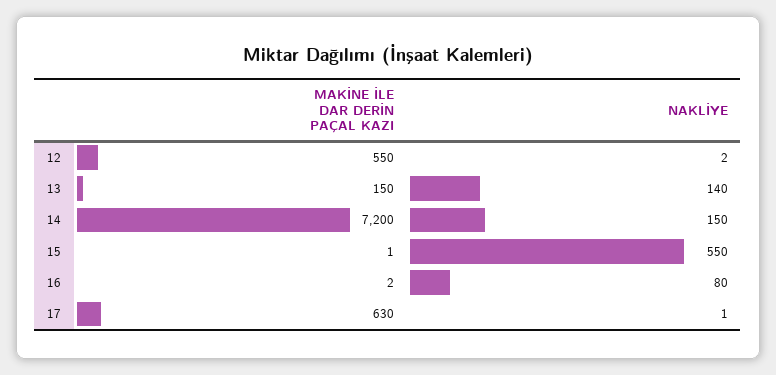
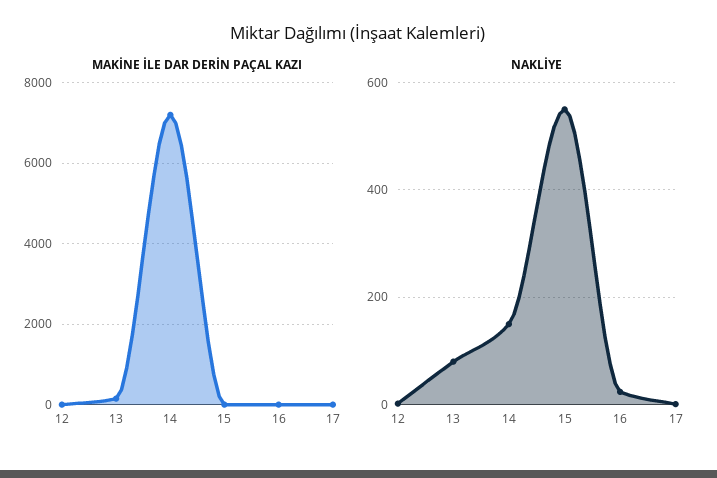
  {
    "MAKİNE İLE DAR DERİN PAÇAL KAZI": {
-     "12": 550,
+     "12": 0,
      "13": 150,
      "14": 7200,
      "15": 1,
      "16": 2,
-     "17": 630
+     "17": 0
    },
    "NAKLİYE": {
      "12": 2,
-     "13": 140,
+     "13": 80,
      "14": 150,
      "15": 550,
-     "16": 80,
+     "16": 20,
      "17": 1
    }
  }

